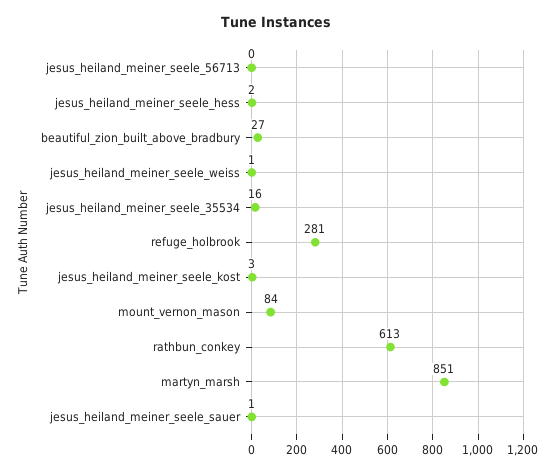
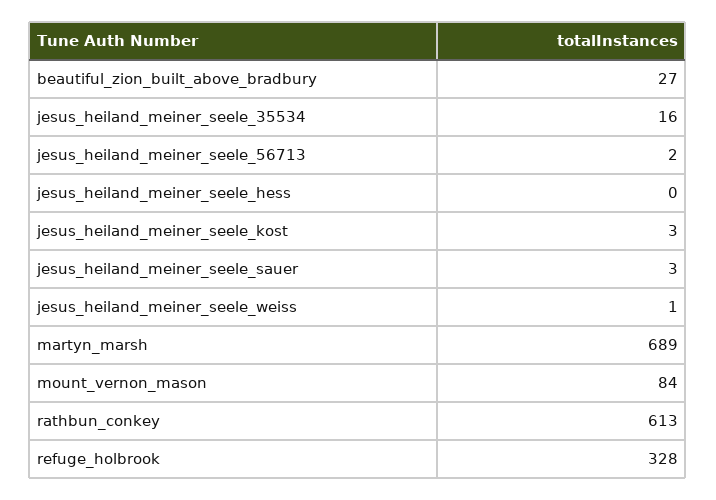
  {
-   "jesus_heiland_meiner_seele_56713": 0,
+   "jesus_heiland_meiner_seele_56713": 2,
-   "jesus_heiland_meiner_seele_hess": 2,
+   "jesus_heiland_meiner_seele_hess": 0,
    "beautiful_zion_built_above_bradbury": 27,
    "jesus_heiland_meiner_seele_weiss": 1,
    "jesus_heiland_meiner_seele_35534": 16,
-   "refuge_holbrook": 281,
+   "refuge_holbrook": 328,
    "jesus_heiland_meiner_seele_kost": 3,
    "mount_vernon_mason": 84,
    "rathbun_conkey": 613,
-   "martyn_marsh": 851,
+   "martyn_marsh": 689,
-   "jesus_heiland_meiner_seele_sauer": 1
+   "jesus_heiland_meiner_seele_sauer": 3
  }

